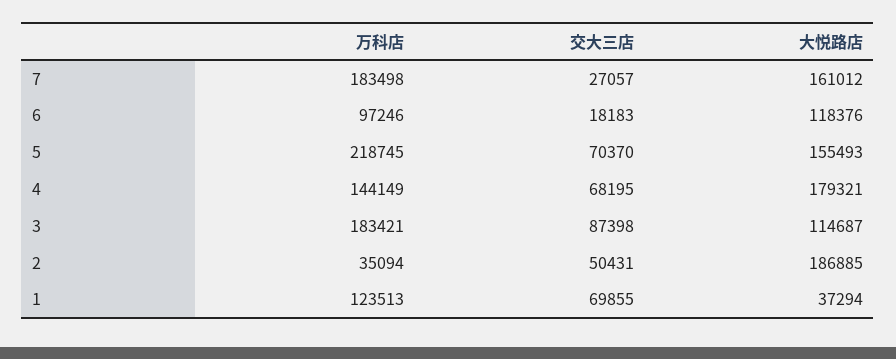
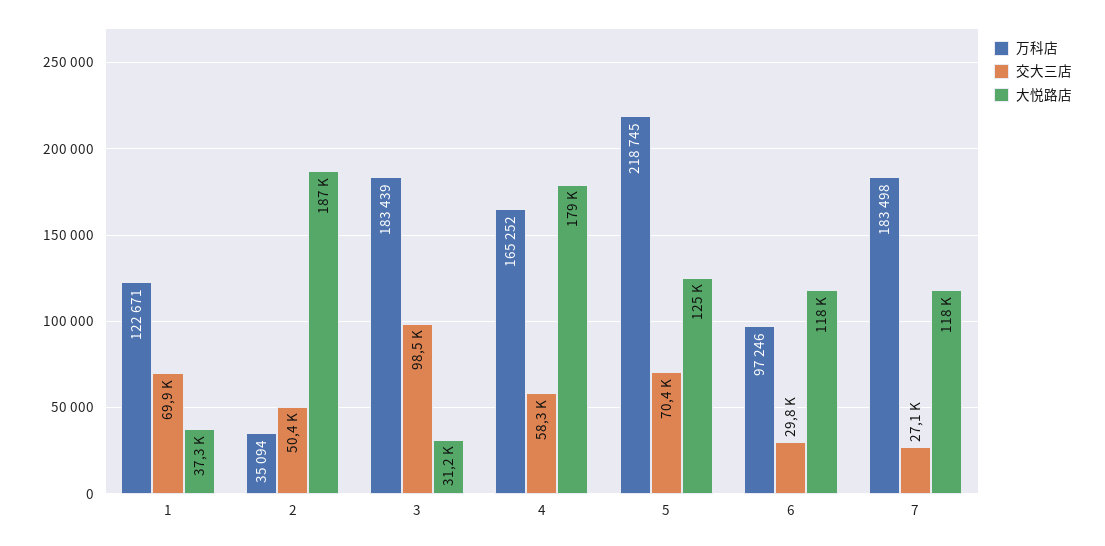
  {
    "万科店": {
      "7": 183498,
      "6": 97246,
      "5": 218745,
-     "4": 144149,
+     "4": 165252,
-     "3": 183421,
+     "3": 183439,
      "2": 35094,
-     "1": 123513
+     "1": 122671
    },
    "交大三店": {
      "7": 27057,
-     "6": 18183,
+     "6": 29800,
      "5": 70370,
-     "4": 68195,
+     "4": 58300,
-     "3": 87398,
+     "3": 98500,
      "2": 50431,
      "1": 69855
    },
    "大悦路店": {
-     "7": 161012,
+     "7": 118000,
      "6": 118376,
-     "5": 155493,
+     "5": 125000,
      "4": 179321,
-     "3": 114687,
+     "3": 31200,
      "2": 186885,
      "1": 37294
    }
  }

